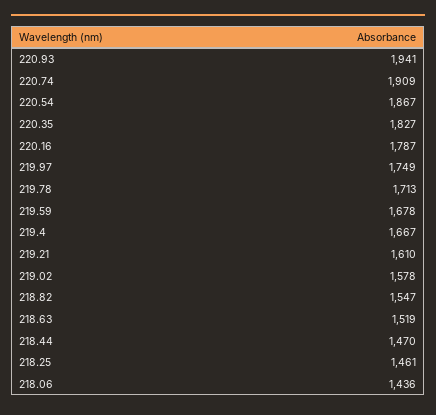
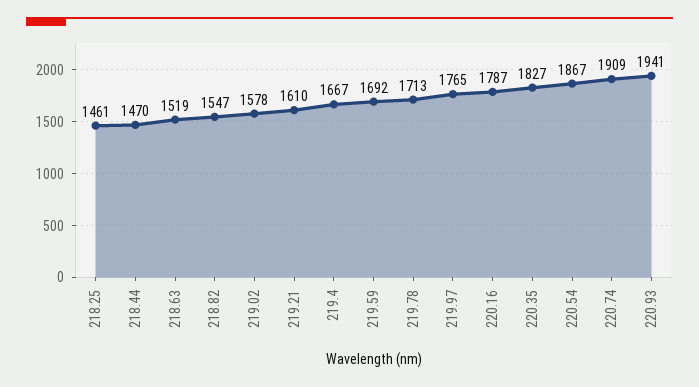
  {
    "220.93": 1941,
    "220.74": 1909,
    "220.54": 1867,
    "220.35": 1827,
    "220.16": 1787,
-   "219.97": 1749,
+   "219.97": 1765,
    "219.78": 1713,
-   "219.59": 1678,
+   "219.59": 1692,
    "219.4": 1667,
    "219.21": 1610,
    "219.02": 1578,
    "218.82": 1547,
    "218.63": 1519,
    "218.44": 1470,
-   "218.25": 1461,
+   "218.25": 1461
-   "218.06": 1436
  }

